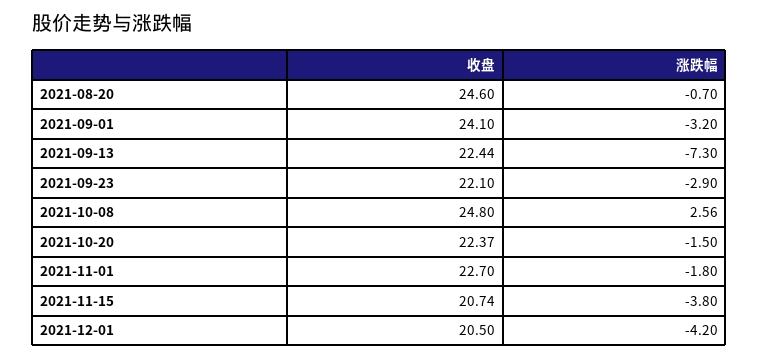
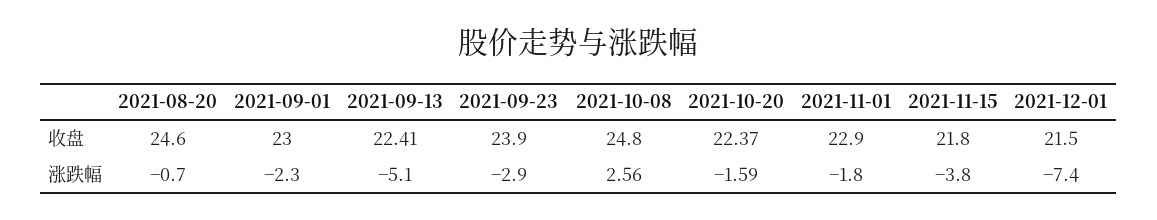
  {
    "收盘": {
      "2021-08-20": 24.6,
-     "2021-09-01": 24.1,
+     "2021-09-01": 23,
-     "2021-09-13": 22.44,
+     "2021-09-13": 22.41,
-     "2021-09-23": 22.1,
+     "2021-09-23": 23.9,
      "2021-10-08": 24.8,
      "2021-10-20": 22.37,
-     "2021-11-01": 22.7,
+     "2021-11-01": 22.9,
-     "2021-11-15": 20.74,
+     "2021-11-15": 21.8,
-     "2021-12-01": 20.5
+     "2021-12-01": 21.5
    },
    "涨跌幅": {
      "2021-08-20": -0.7,
-     "2021-09-01": -3.2,
+     "2021-09-01": -2.3,
-     "2021-09-13": -7.3,
+     "2021-09-13": -5.1,
      "2021-09-23": -2.9,
      "2021-10-08": 2.56,
-     "2021-10-20": -1.5,
+     "2021-10-20": -1.59,
      "2021-11-01": -1.8,
      "2021-11-15": -3.8,
-     "2021-12-01": -4.2
+     "2021-12-01": -7.4
    }
  }

